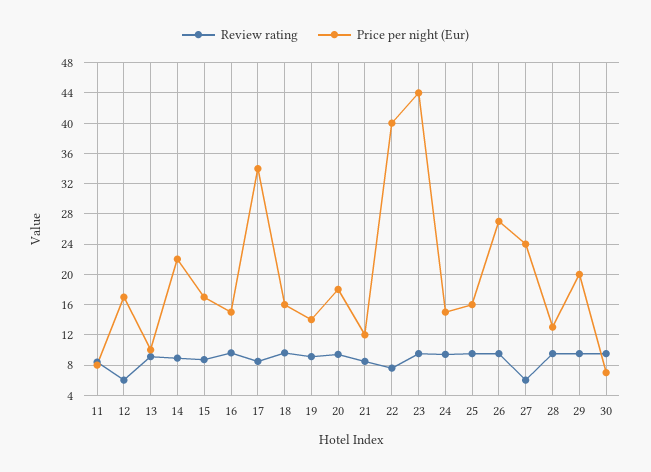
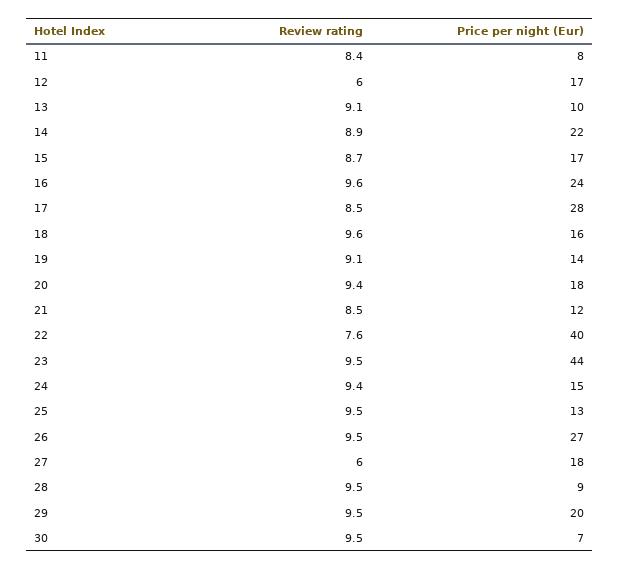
  {
    "Review rating": {
      "11": 8.4,
      "12": 6,
      "13": 9.1,
      "14": 8.9,
      "15": 8.7,
      "16": 9.6,
      "17": 8.5,
      "18": 9.6,
      "19": 9.1,
      "20": 9.4,
      "21": 8.5,
      "22": 7.6,
      "23": 9.5,
      "24": 9.4,
      "25": 9.5,
      "26": 9.5,
      "27": 6,
      "28": 9.5,
      "29": 9.5,
      "30": 9.5
    },
    "Price per night (Eur)": {
      "11": 8,
      "12": 17,
      "13": 10,
      "14": 22,
      "15": 17,
-     "16": 15,
+     "16": 24,
-     "17": 34,
+     "17": 28,
      "18": 16,
      "19": 14,
      "20": 18,
      "21": 12,
      "22": 40,
      "23": 44,
      "24": 15,
-     "25": 16,
+     "25": 13,
      "26": 27,
-     "27": 24,
+     "27": 18,
-     "28": 13,
+     "28": 9,
      "29": 20,
      "30": 7
    }
  }

